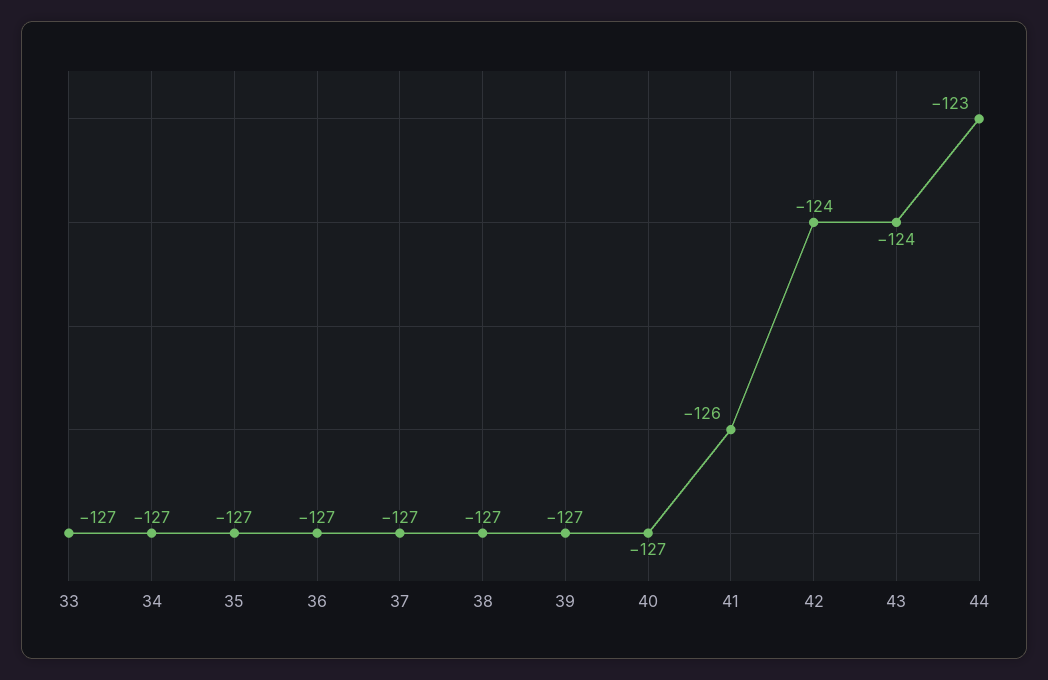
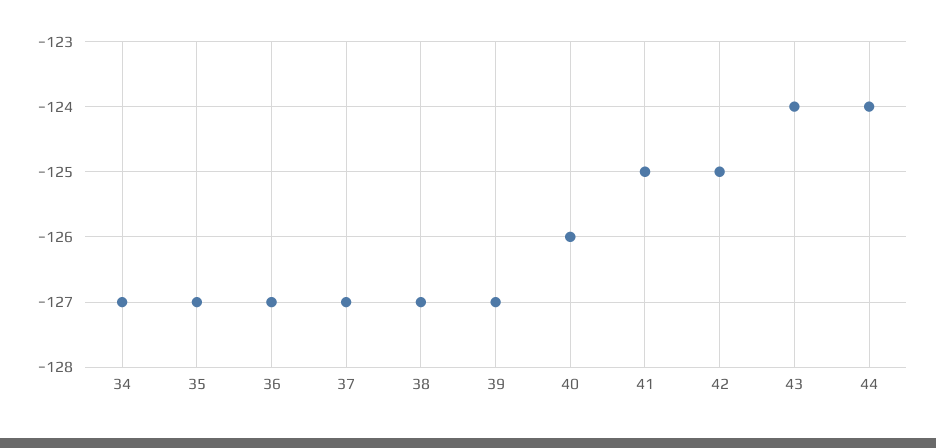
  {
-   "33": -127,
    "34": -127,
    "35": -127,
    "36": -127,
    "37": -127,
    "38": -127,
    "39": -127,
-   "40": -127,
+   "40": -126,
-   "41": -126,
+   "41": -125,
-   "42": -124,
+   "42": -125,
    "43": -124,
-   "44": -123
+   "44": -124
  }

